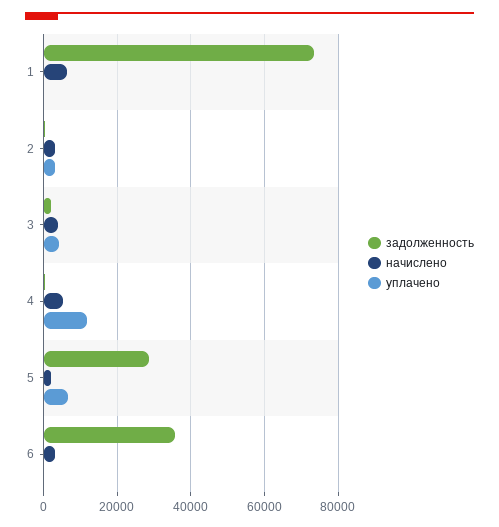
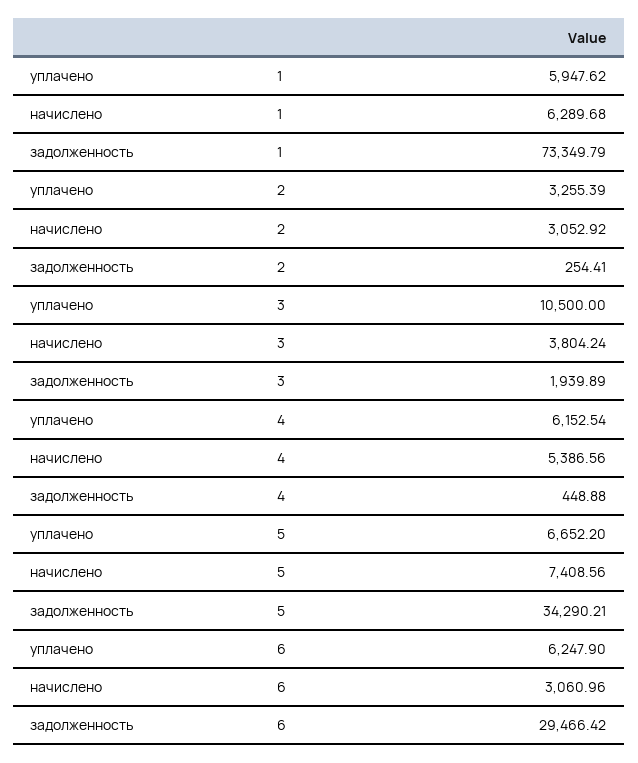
  {
    "задолженность": {
      "1": 73349.79,
      "2": 254.41,
      "3": 1939.89,
      "4": 448.88,
-     "5": 28000,
+     "5": 34290.21,
-     "6": 36000
+     "6": 29466.42
    },
    "начислено": {
      "1": 6289.68,
      "2": 3052.92,
      "3": 3804.24,
      "4": 5386.56,
-     "5": 2000,
+     "5": 7408.56,
      "6": 3060.96
    },
    "уплачено": {
-     "1": 0,
+     "1": 5947.62,
      "2": 3255.39,
-     "3": 4000,
+     "3": 10500,
-     "4": 12000,
+     "4": 6152.54,
      "5": 6652.2,
-     "6": 0
+     "6": 6247.9
    }
  }

